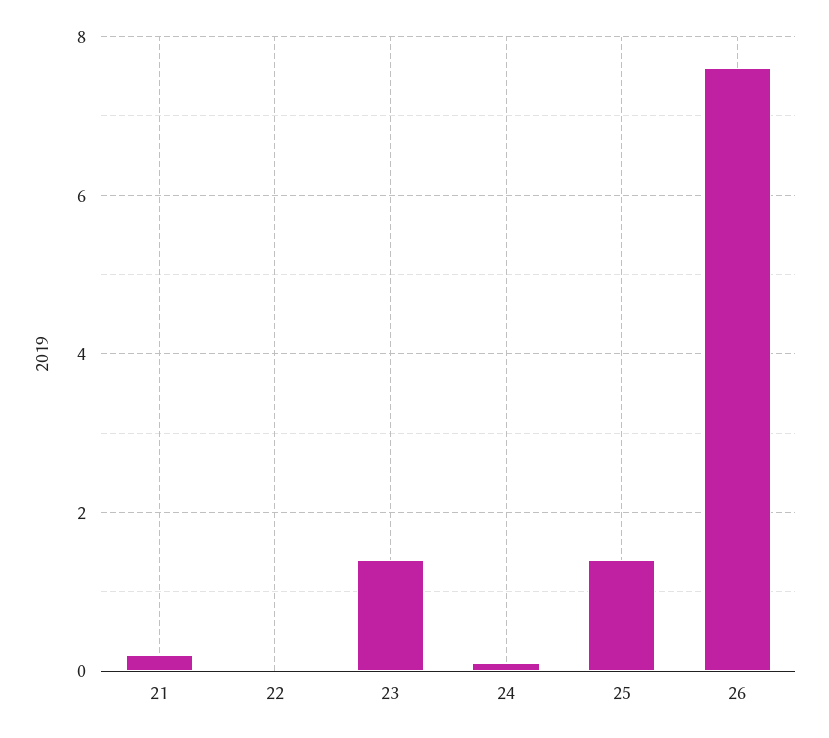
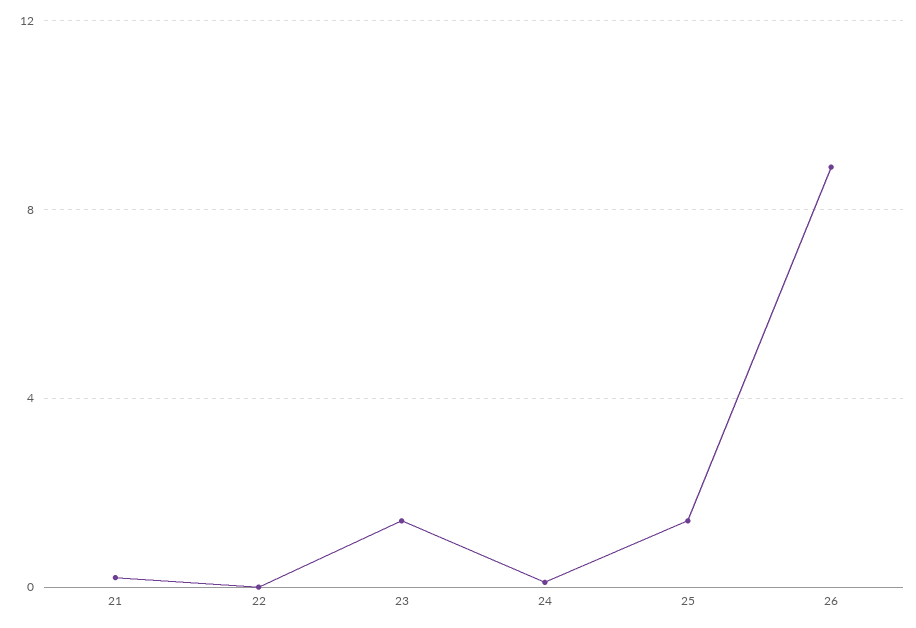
  {
    "21": 0,
    "22": 0,
    "23": 1.5,
    "24": 0,
    "25": 1.5,
-   "26": 7.5
+   "26": 9
  }

